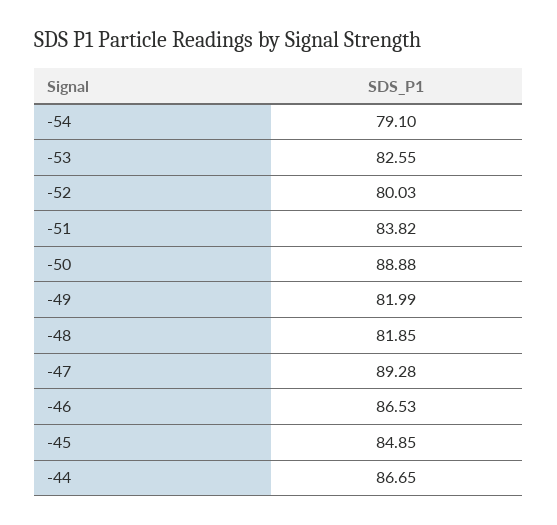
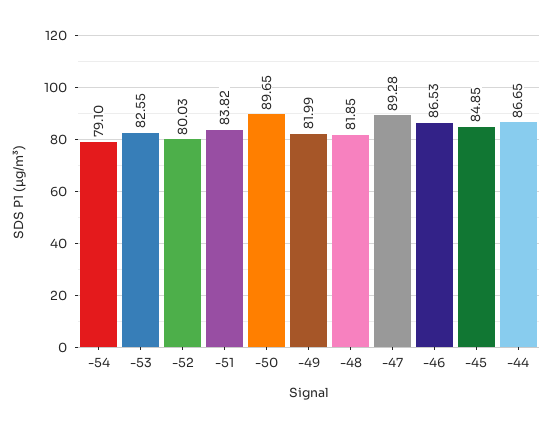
  {
    "-54": 79.1,
    "-53": 82.55,
    "-52": 80.03,
    "-51": 83.82,
-   "-50": 88.88,
+   "-50": 89.65,
    "-49": 81.99,
    "-48": 81.85,
    "-47": 89.28,
    "-46": 86.53,
    "-45": 84.85,
    "-44": 86.65
  }

